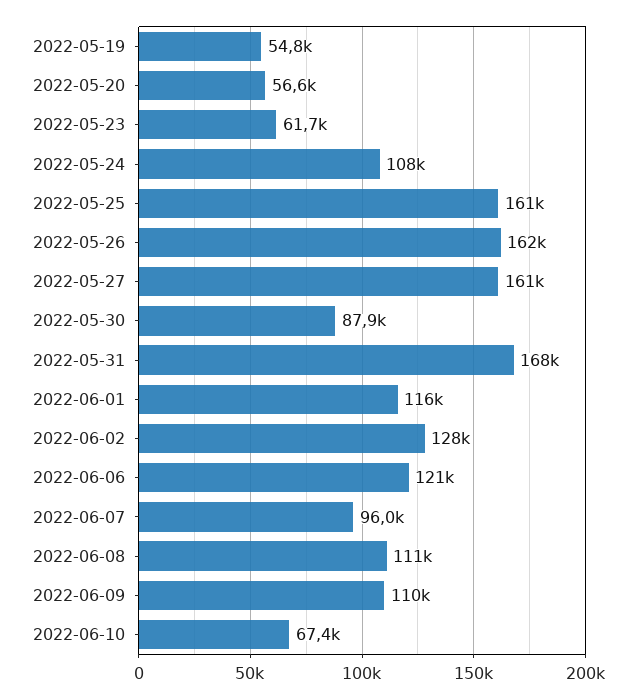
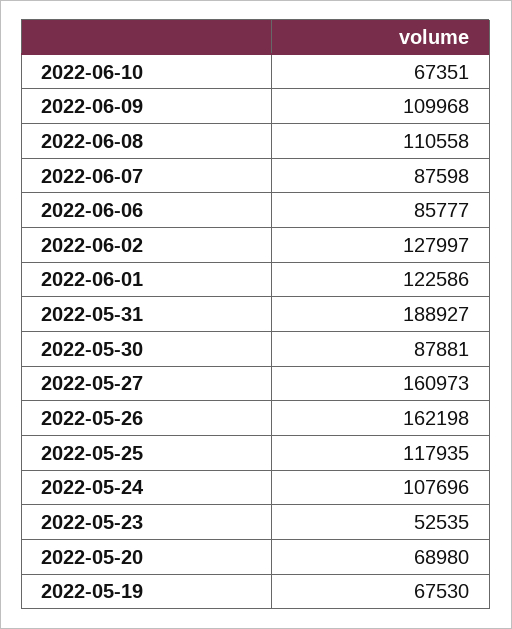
  {
-   "2022-05-19": 54800,
+   "2022-05-19": 67530,
-   "2022-05-20": 56600,
+   "2022-05-20": 68980,
-   "2022-05-23": 61700,
+   "2022-05-23": 52535,
    "2022-05-24": 107696,
-   "2022-05-25": 161000,
+   "2022-05-25": 117935,
    "2022-05-26": 162198,
    "2022-05-27": 160973,
    "2022-05-30": 87881,
-   "2022-05-31": 168000,
+   "2022-05-31": 188927,
-   "2022-06-01": 116000,
+   "2022-06-01": 122586,
    "2022-06-02": 127997,
-   "2022-06-06": 121000,
+   "2022-06-06": 85777,
-   "2022-06-07": 96000,
+   "2022-06-07": 87598,
    "2022-06-08": 110558,
    "2022-06-09": 109968,
    "2022-06-10": 67351
  }

